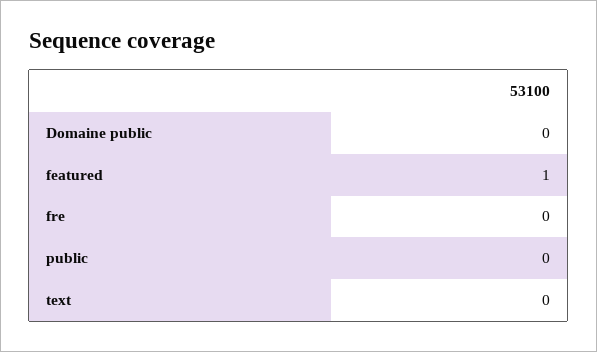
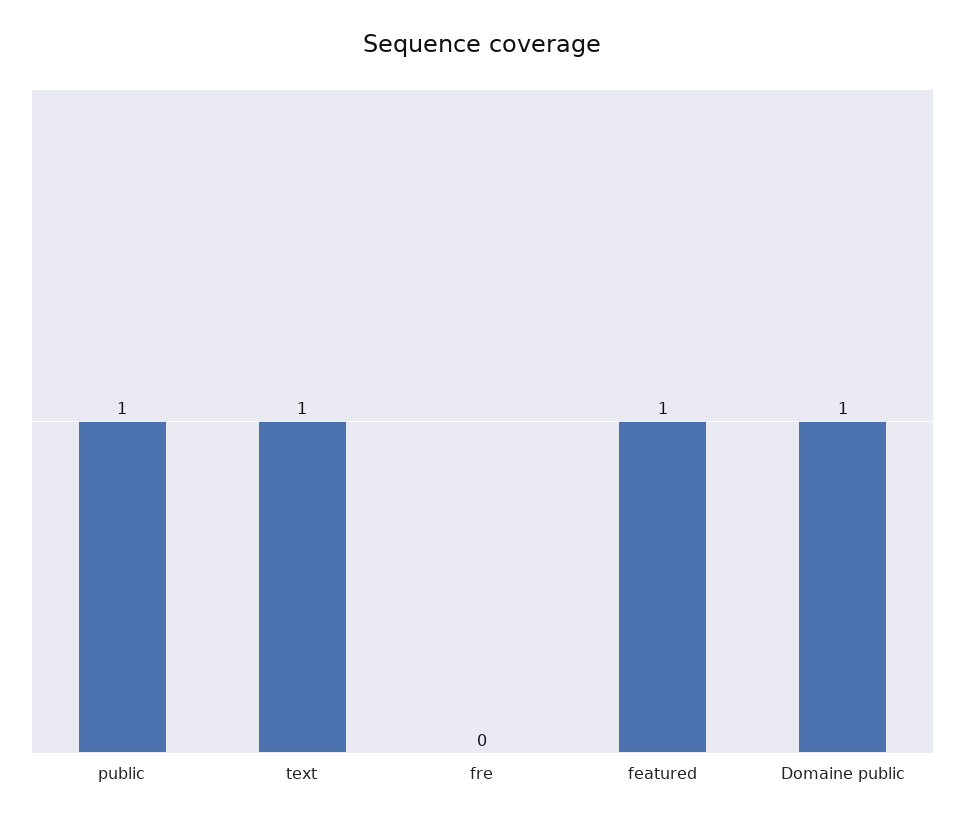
  {
-   "Domaine public": 0,
+   "Domaine public": 1,
    "featured": 1,
    "fre": 0,
-   "public": 0,
+   "public": 1,
-   "text": 0
+   "text": 1
  }

